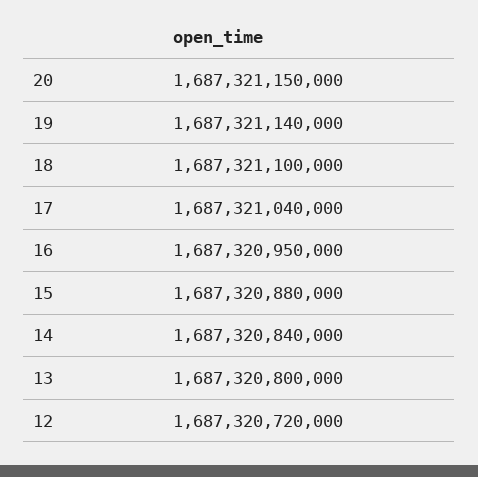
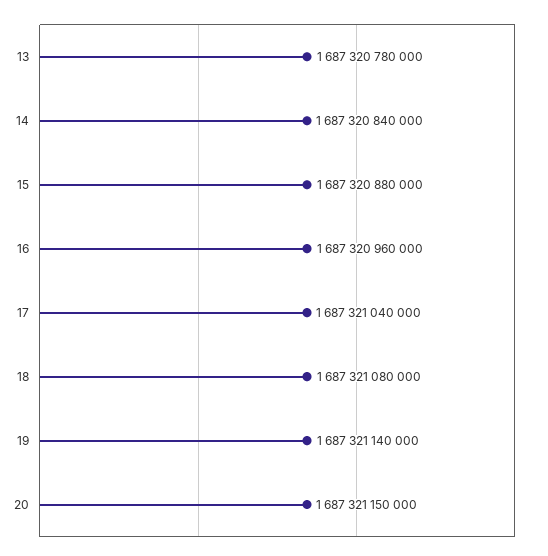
  {
    "20": 1687321150000,
    "19": 1687321140000,
-   "18": 1687321100000,
+   "18": 1687321080000,
    "17": 1687321040000,
-   "16": 1687320950000,
+   "16": 1687320960000,
    "15": 1687320880000,
    "14": 1687320840000,
-   "13": 1687320800000,
+   "13": 1687320780000
-   "12": 1687320720000
  }

